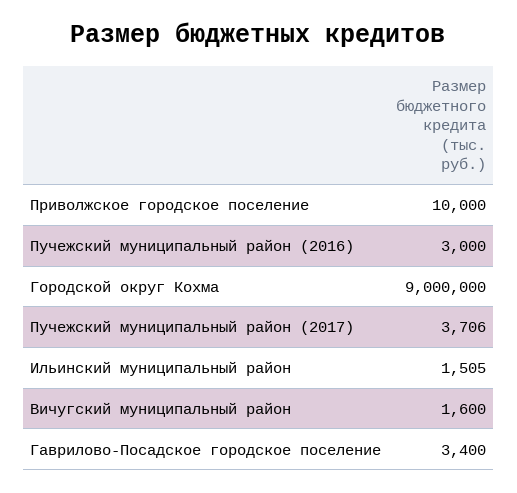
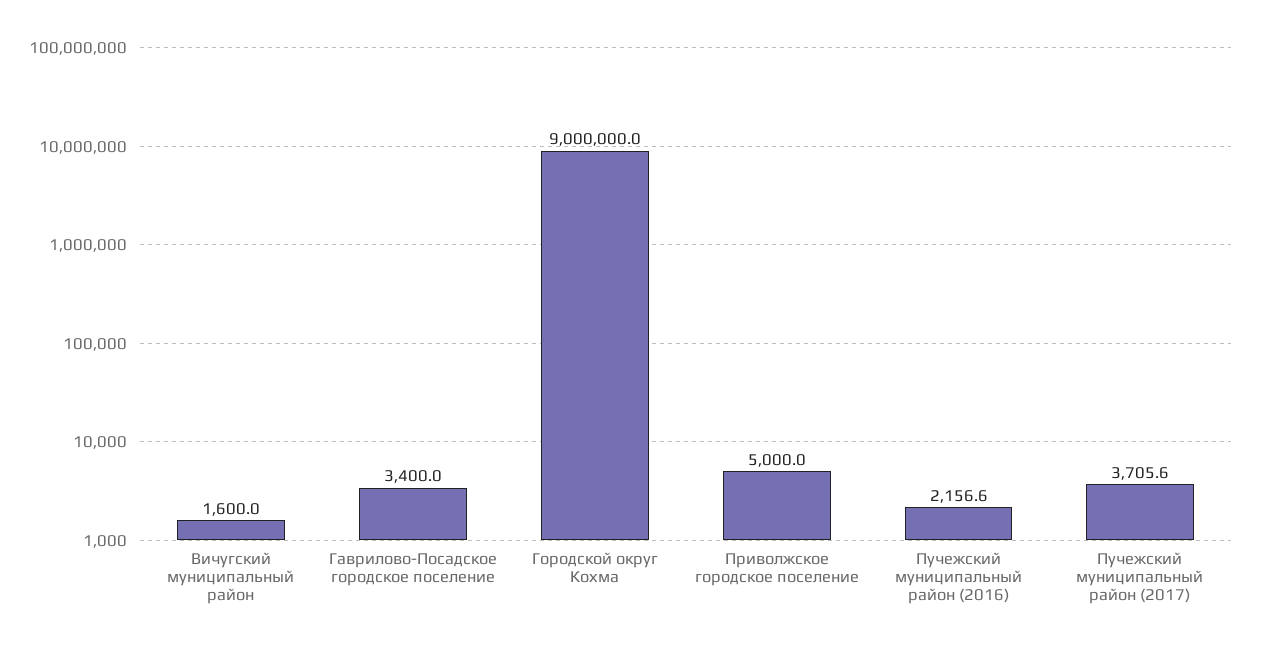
  {
-   "Приволжское городское поселение": 10000,
+   "Приволжское городское поселение": 5000,
-   "Пучежский муниципальный район (2016)": 3000,
+   "Пучежский муниципальный район (2016)": 2156.6,
    "Городской округ Кохма": 9000000,
    "Пучежский муниципальный район (2017)": 3705.6,
-   "Ильинский муниципальный район": 1505,
    "Вичугский муниципальный район": 1600,
    "Гаврилово-Посадское городское поселение": 3400
  }

